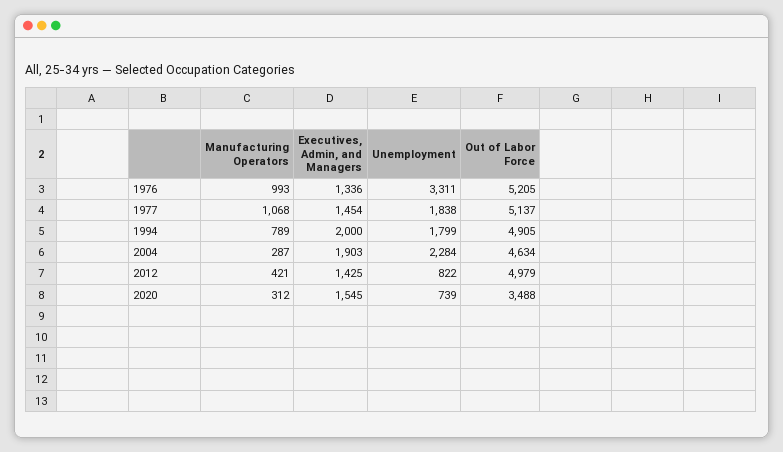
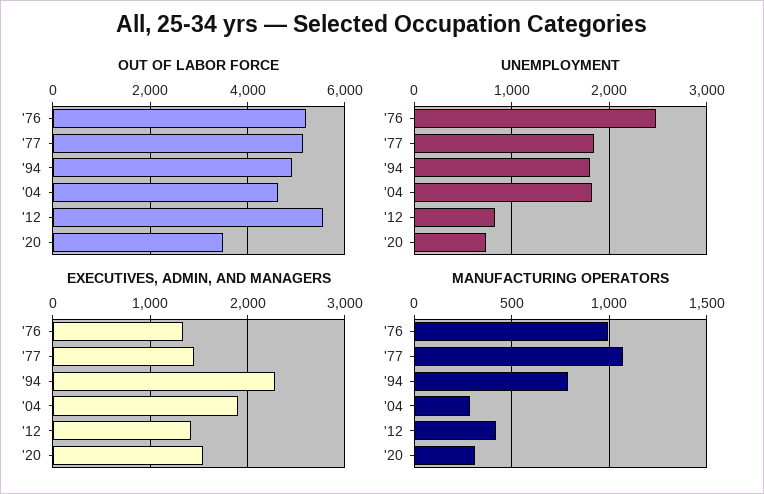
  {
    "Manufacturing Operators": {
      "1976": 993,
      "1977": 1068,
      "1994": 789,
      "2004": 287,
      "2012": 421,
      "2020": 312
    },
    "Executives, Admin, and Managers": {
      "1976": 1336,
      "1977": 1454,
-     "1994": 2000,
+     "1994": 2300,
      "2004": 1903,
      "2012": 1425,
      "2020": 1545
    },
    "Unemployment": {
-     "1976": 3311,
+     "1976": 2500,
      "1977": 1838,
      "1994": 1799,
-     "2004": 2284,
+     "2004": 1800,
      "2012": 822,
      "2020": 739
    },
    "Out of Labor Force": {
      "1976": 5205,
      "1977": 5137,
      "1994": 4905,
      "2004": 4634,
-     "2012": 4979,
+     "2012": 5600,
      "2020": 3488
    }
  }

